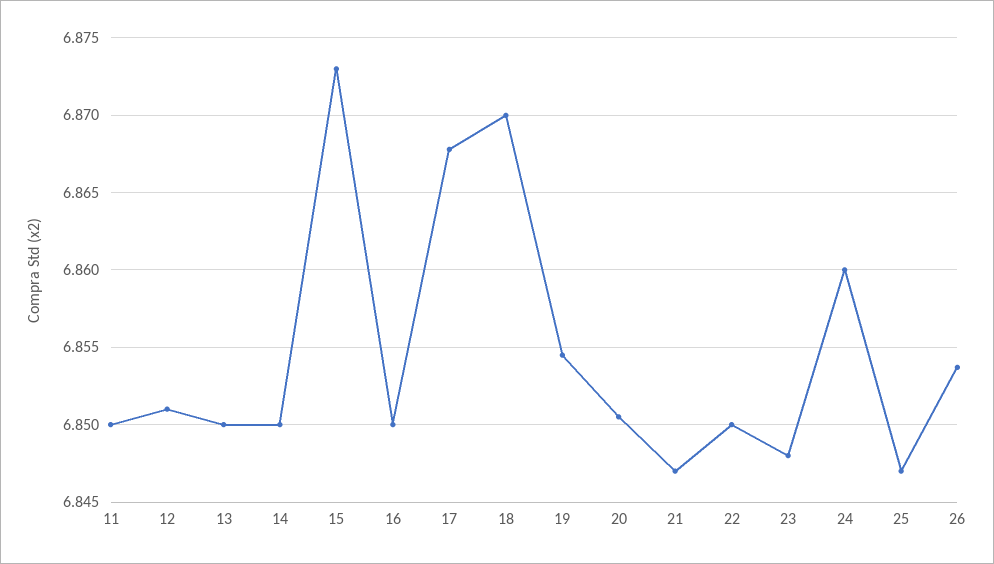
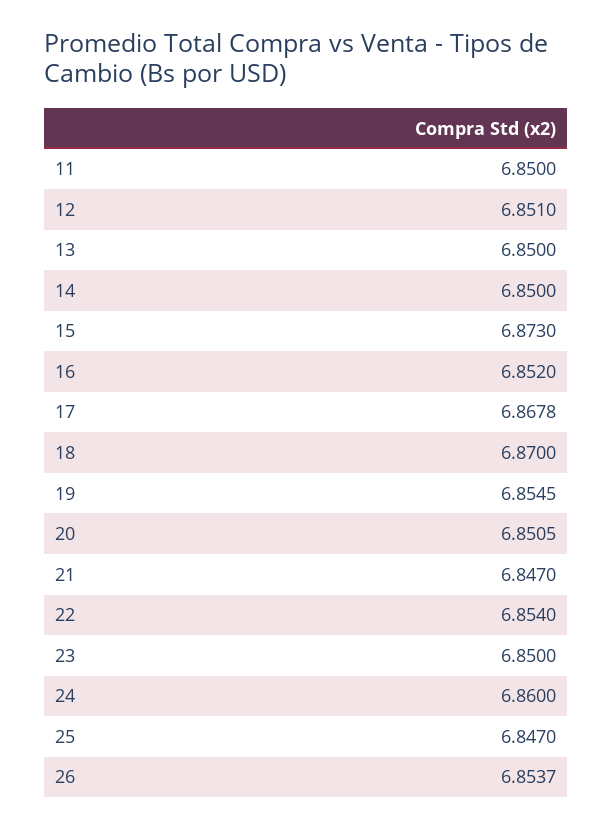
  {
    "11": 6.85,
    "12": 6.851,
    "13": 6.85,
    "14": 6.85,
    "15": 6.873,
-   "16": 6.85,
+   "16": 6.852,
    "17": 6.8678,
    "18": 6.87,
    "19": 6.8545,
    "20": 6.8505,
    "21": 6.847,
-   "22": 6.85,
+   "22": 6.854,
-   "23": 6.848,
+   "23": 6.85,
    "24": 6.86,
    "25": 6.847,
    "26": 6.8537
  }

